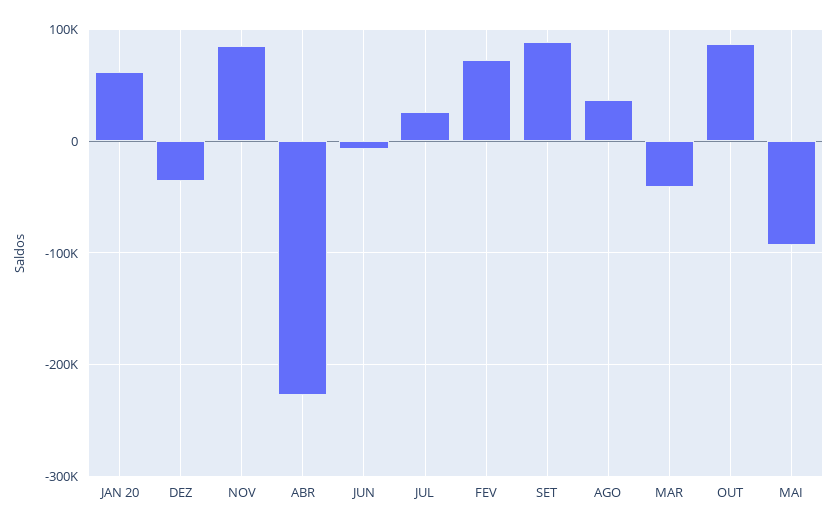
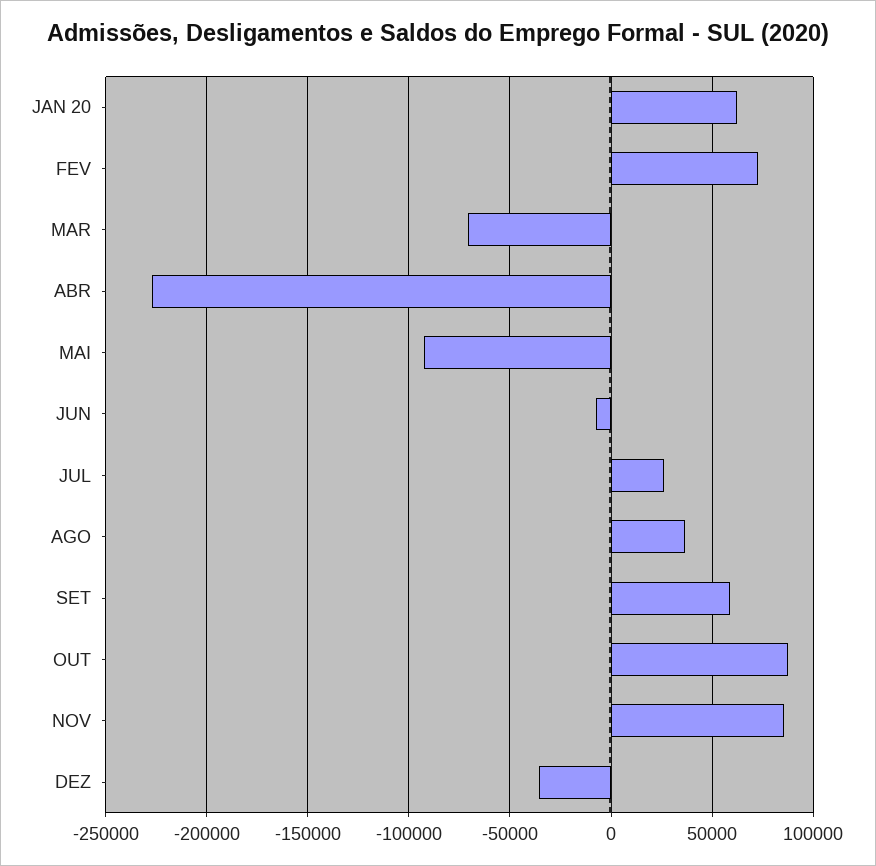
  {
    "JAN 20": 60000,
    "DEZ": -35000,
    "NOV": 85000,
    "ABR": -225000,
    "JUN": -5000,
    "JUL": 25000,
    "FEV": 75000,
-   "SET": 90000,
+   "SET": 60000,
    "AGO": 35000,
-   "MAR": -40000,
+   "MAR": -70000,
    "OUT": 85000,
    "MAI": -95000
  }

